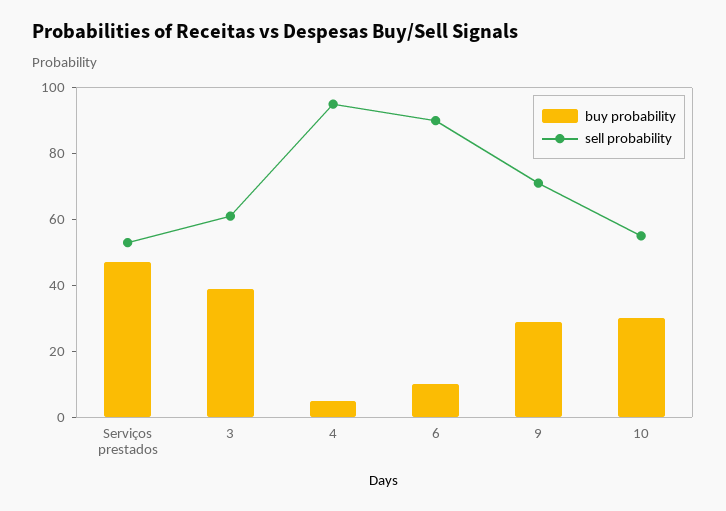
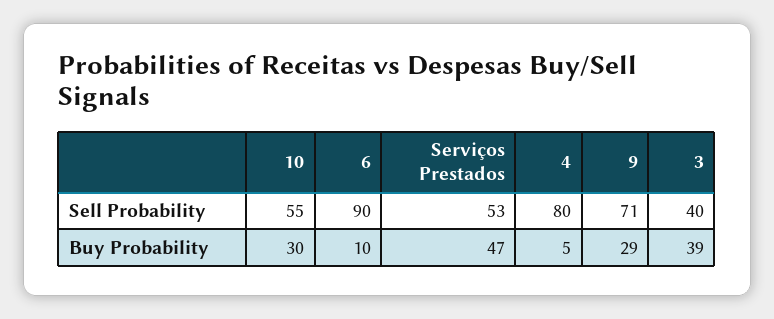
  {
    "buy probability": {
      "Serviços prestados": 47,
      "3": 39,
      "4": 5,
      "6": 10,
      "9": 29,
      "10": 30
    },
    "sell probability": {
      "Serviços prestados": 53,
-     "3": 60,
+     "3": 40,
-     "4": 95,
+     "4": 80,
      "6": 90,
      "9": 71,
      "10": 55
    }
  }

